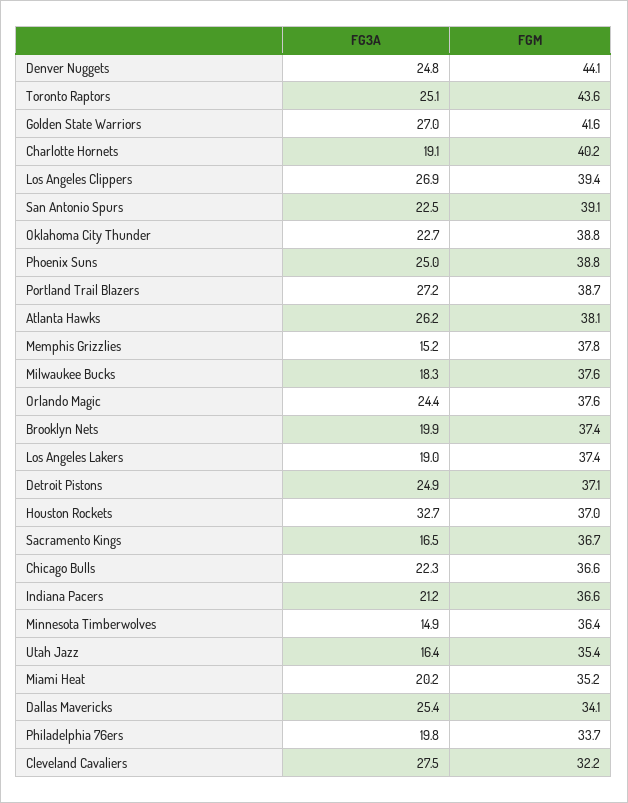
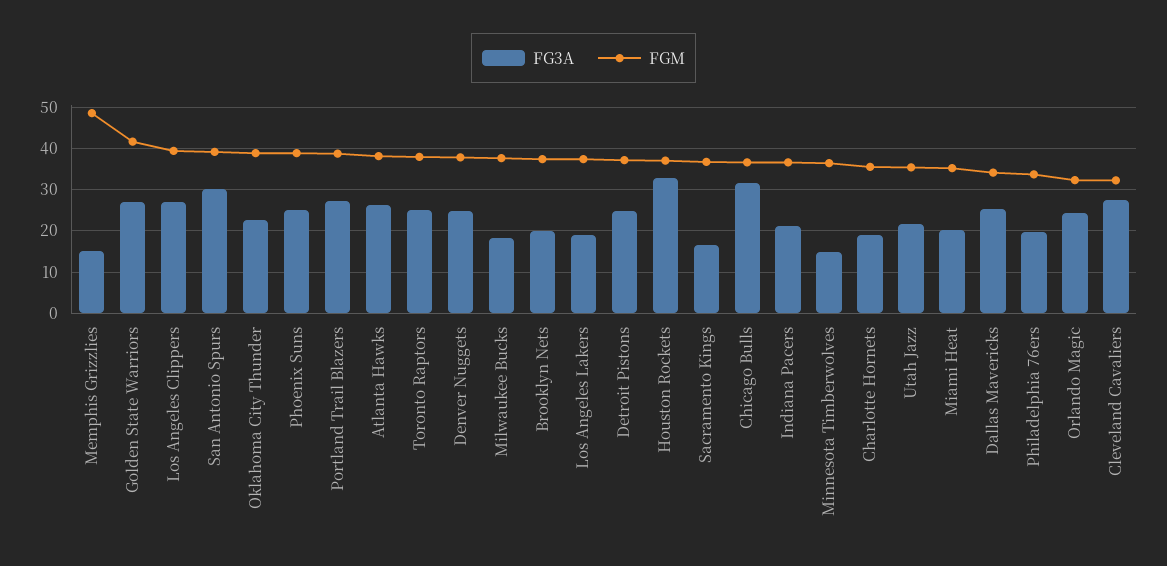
  {
    "FG3A": {
      "Denver Nuggets": 24.8,
      "Toronto Raptors": 25.1,
      "Golden State Warriors": 27,
      "Charlotte Hornets": 19.1,
      "Los Angeles Clippers": 26.9,
-     "San Antonio Spurs": 22.5,
+     "San Antonio Spurs": 30,
      "Oklahoma City Thunder": 22.7,
      "Phoenix Suns": 25,
      "Portland Trail Blazers": 27.2,
      "Atlanta Hawks": 26.2,
      "Memphis Grizzlies": 15.2,
      "Milwaukee Bucks": 18.3,
      "Orlando Magic": 24.4,
      "Brooklyn Nets": 19.9,
      "Los Angeles Lakers": 19,
      "Detroit Pistons": 24.9,
      "Houston Rockets": 32.7,
      "Sacramento Kings": 16.5,
-     "Chicago Bulls": 22.3,
+     "Chicago Bulls": 32,
      "Indiana Pacers": 21.2,
      "Minnesota Timberwolves": 14.9,
-     "Utah Jazz": 16.4,
+     "Utah Jazz": 22,
      "Miami Heat": 20.2,
      "Dallas Mavericks": 25.4,
      "Philadelphia 76ers": 19.8,
      "Cleveland Cavaliers": 27.5
    },
    "FGM": {
-     "Denver Nuggets": 44.1,
+     "Denver Nuggets": 38,
-     "Toronto Raptors": 43.6,
+     "Toronto Raptors": 38,
      "Golden State Warriors": 41.6,
-     "Charlotte Hornets": 40.2,
+     "Charlotte Hornets": 36,
      "Los Angeles Clippers": 39.4,
      "San Antonio Spurs": 39.1,
      "Oklahoma City Thunder": 38.8,
      "Phoenix Suns": 38.8,
      "Portland Trail Blazers": 38.7,
      "Atlanta Hawks": 38.1,
-     "Memphis Grizzlies": 37.8,
+     "Memphis Grizzlies": 48,
      "Milwaukee Bucks": 37.6,
-     "Orlando Magic": 37.6,
+     "Orlando Magic": 32,
      "Brooklyn Nets": 37.4,
      "Los Angeles Lakers": 37.4,
      "Detroit Pistons": 37.1,
      "Houston Rockets": 37,
      "Sacramento Kings": 36.7,
      "Chicago Bulls": 36.6,
      "Indiana Pacers": 36.6,
      "Minnesota Timberwolves": 36.4,
      "Utah Jazz": 35.4,
      "Miami Heat": 35.2,
      "Dallas Mavericks": 34.1,
      "Philadelphia 76ers": 33.7,
      "Cleveland Cavaliers": 32.2
    }
  }

